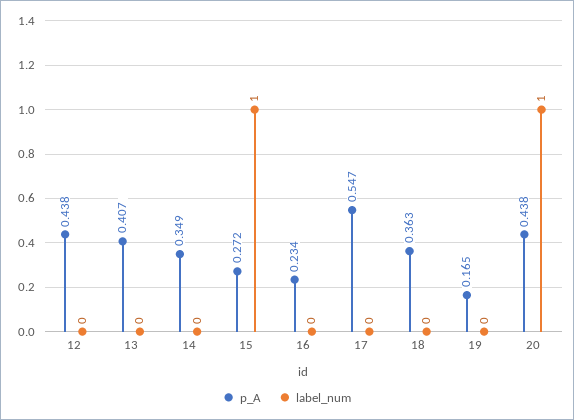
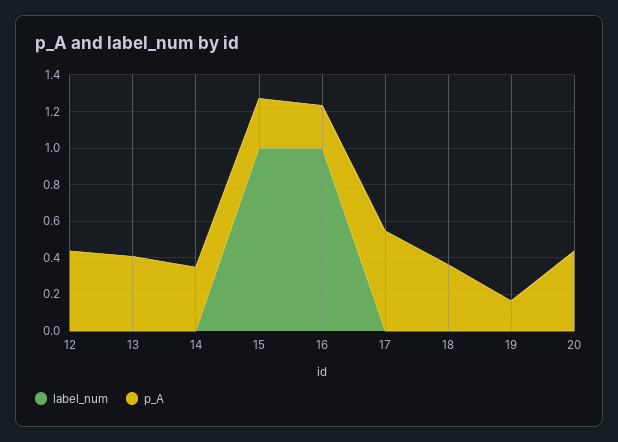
  {
    "p_A": {
      "12": 0.438,
      "13": 0.407,
      "14": 0.349,
      "15": 0.272,
      "16": 0.234,
      "17": 0.547,
      "18": 0.363,
      "19": 0.165,
      "20": 0.438
    },
    "label_num": {
      "12": 0,
      "13": 0,
      "14": 0,
      "15": 1,
-     "16": 0,
+     "16": 1,
      "17": 0,
      "18": 0,
      "19": 0,
-     "20": 1
+     "20": 0
    }
  }

